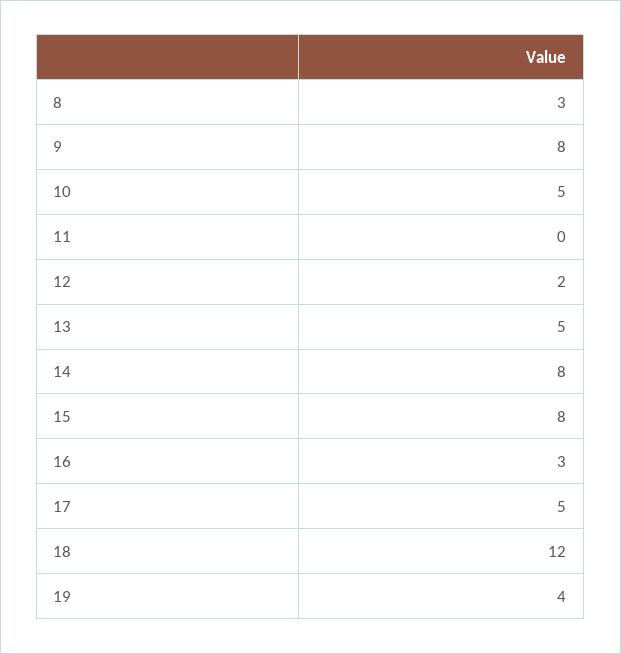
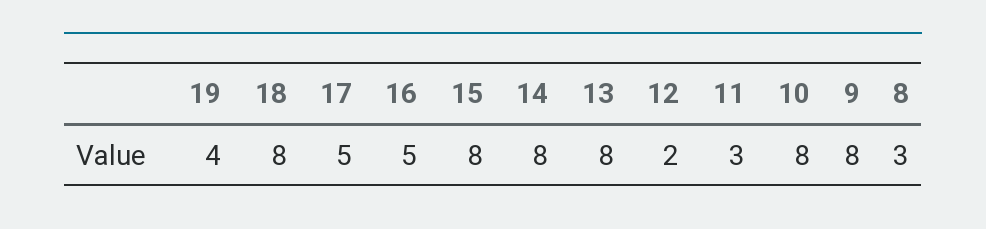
  {
    "8": 3,
    "9": 8,
-   "10": 5,
+   "10": 8,
-   "11": 0,
+   "11": 3,
    "12": 2,
-   "13": 5,
+   "13": 8,
    "14": 8,
    "15": 8,
-   "16": 3,
+   "16": 5,
    "17": 5,
-   "18": 12,
+   "18": 8,
    "19": 4
  }

